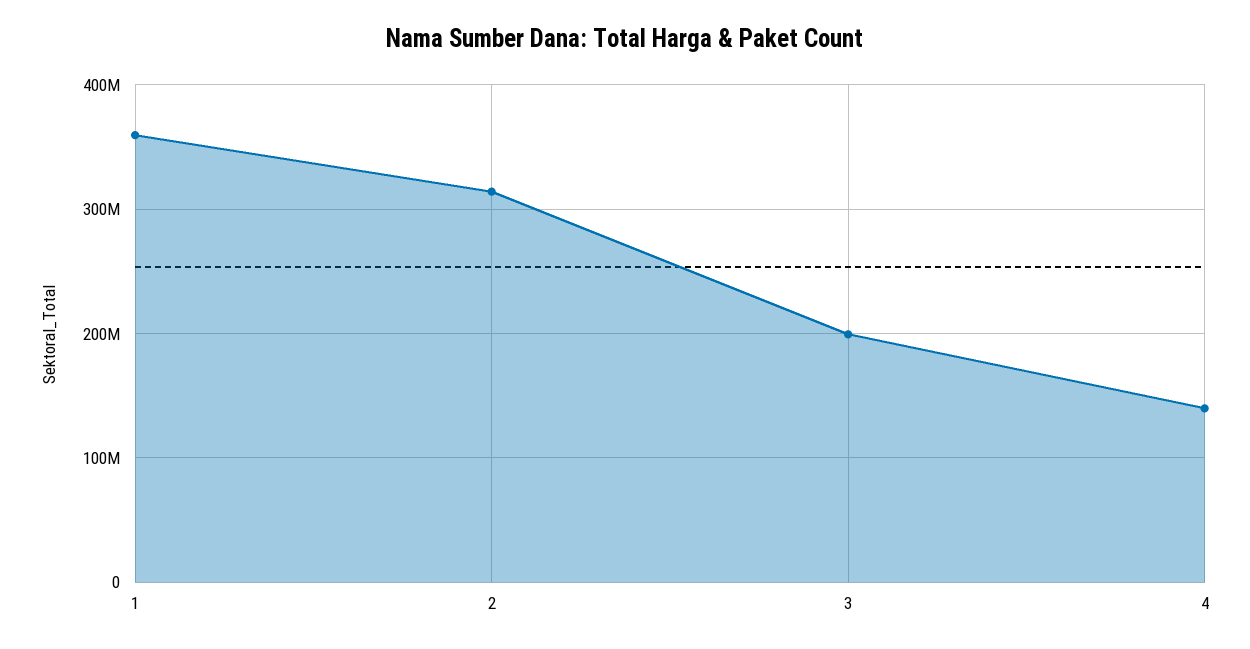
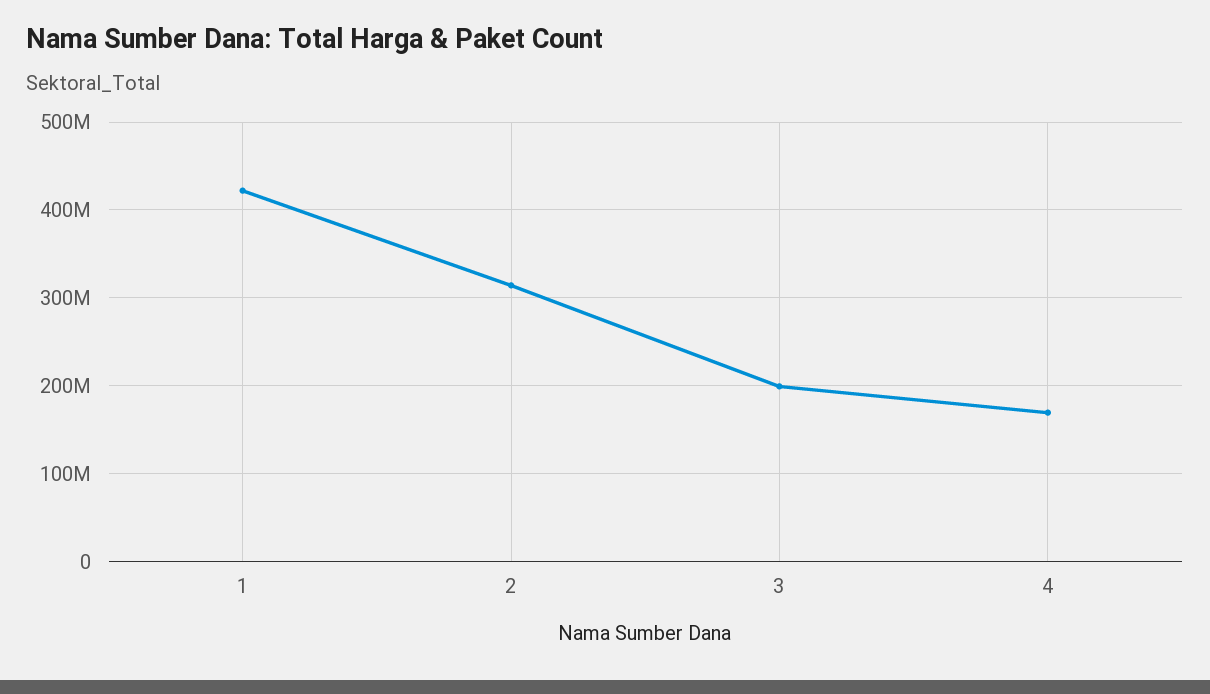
  {
-   "1": 360000000,
+   "1": 420000000,
    "2": 310000000,
    "3": 200000000,
-   "4": 140000000
+   "4": 170000000
  }

